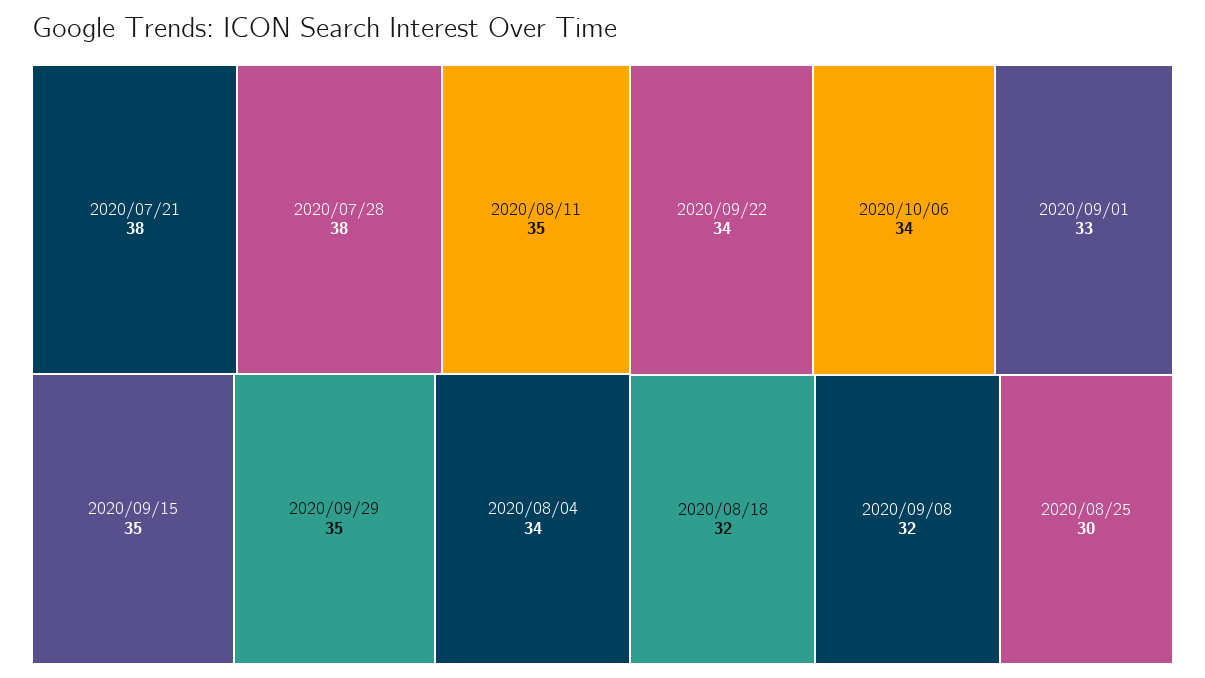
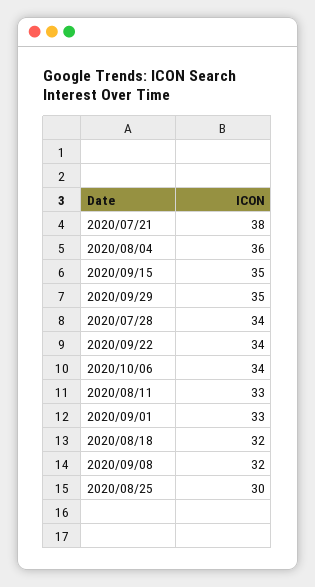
  {
    "2020/07/21": 38,
-   "2020/07/28": 38,
+   "2020/07/28": 34,
-   "2020/08/11": 35,
+   "2020/08/11": 33,
    "2020/09/15": 35,
    "2020/09/29": 35,
-   "2020/08/04": 34,
+   "2020/08/04": 36,
    "2020/09/22": 34,
    "2020/10/06": 34,
    "2020/09/01": 33,
    "2020/08/18": 32,
    "2020/09/08": 32,
    "2020/08/25": 30
  }

